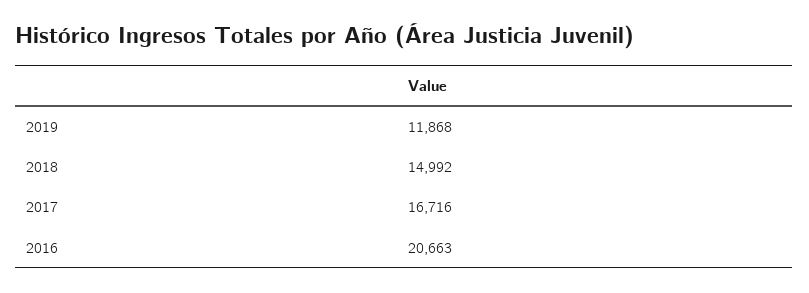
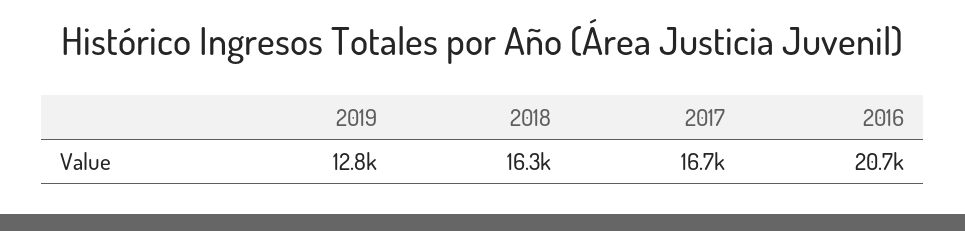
  {
-   "2019": 11868,
+   "2019": 12800,
-   "2018": 14992,
+   "2018": 16300,
    "2017": 16716,
    "2016": 20663
  }

